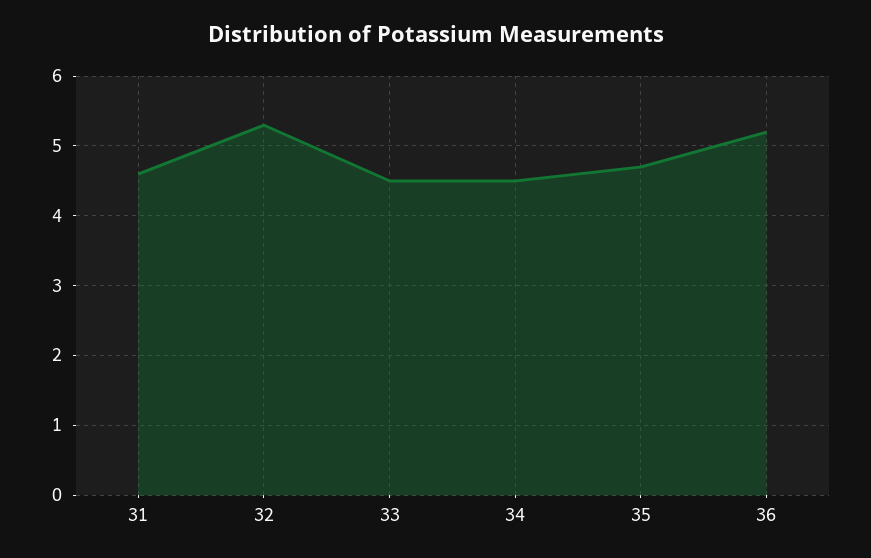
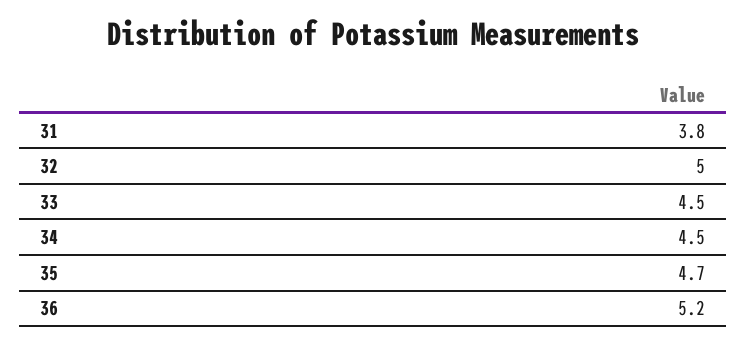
  {
-   "31": 4.6,
+   "31": 3.8,
-   "32": 5.3,
+   "32": 5,
    "33": 4.5,
    "34": 4.5,
    "35": 4.7,
    "36": 5.2
  }

